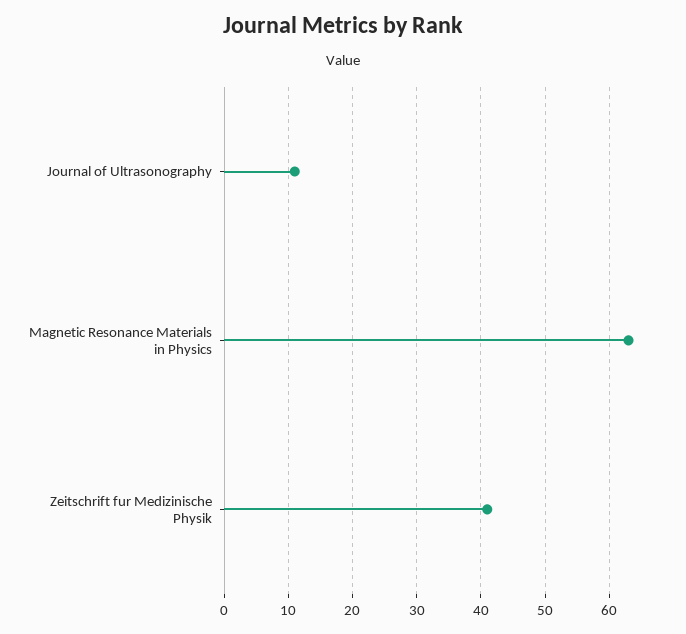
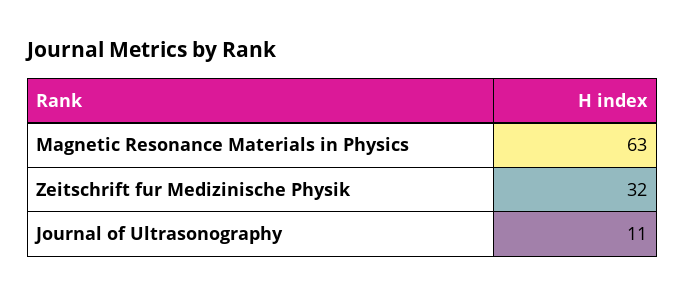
  {
    "Journal of Ultrasonography": 11,
    "Magnetic Resonance Materials in Physics": 63,
-   "Zeitschrift fur Medizinische Physik": 41
+   "Zeitschrift fur Medizinische Physik": 32
  }

